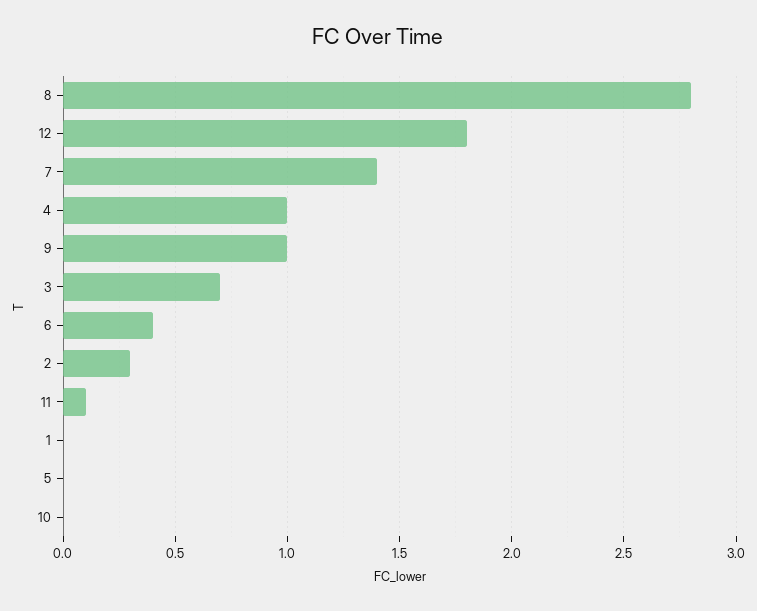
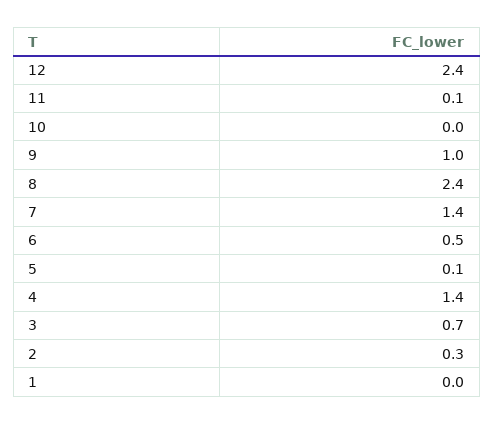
  {
-   "8": 2.8,
+   "8": 2.4,
-   "12": 1.8,
+   "12": 2.4,
    "7": 1.4,
-   "4": 1,
+   "4": 1.4,
    "9": 1,
    "3": 0.7,
-   "6": 0.4,
+   "6": 0.5,
    "2": 0.3,
    "11": 0.1,
    "1": 0,
-   "5": 0,
+   "5": 0.1,
    "10": 0
  }

